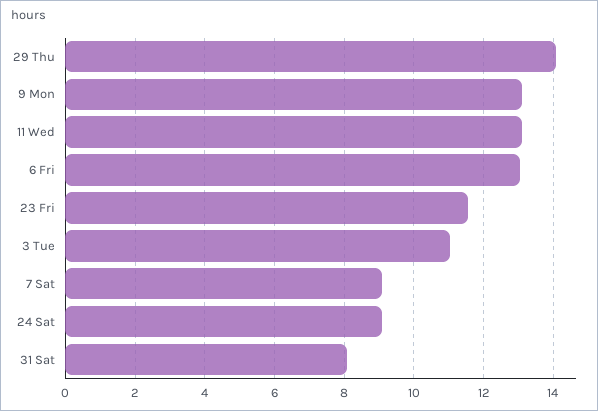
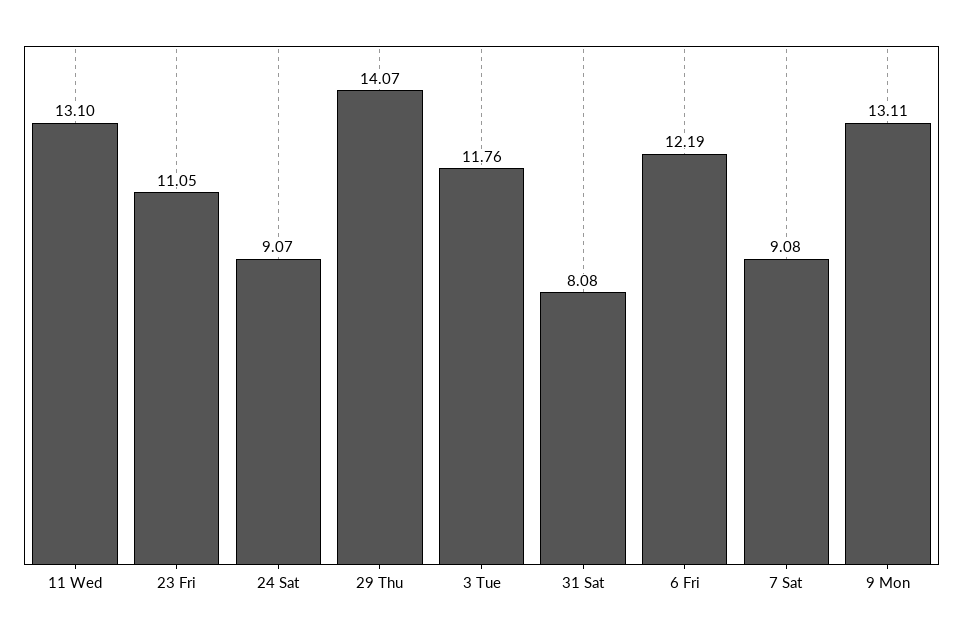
  {
    "29 Thu": 14.07,
    "9 Mon": 13.11,
    "11 Wed": 13.1,
-   "6 Fri": 13,
+   "6 Fri": 12.19,
-   "23 Fri": 11.6,
+   "23 Fri": 11.05,
-   "3 Tue": 11,
+   "3 Tue": 11.76,
    "7 Sat": 9.08,
    "24 Sat": 9.07,
    "31 Sat": 8.08
  }

